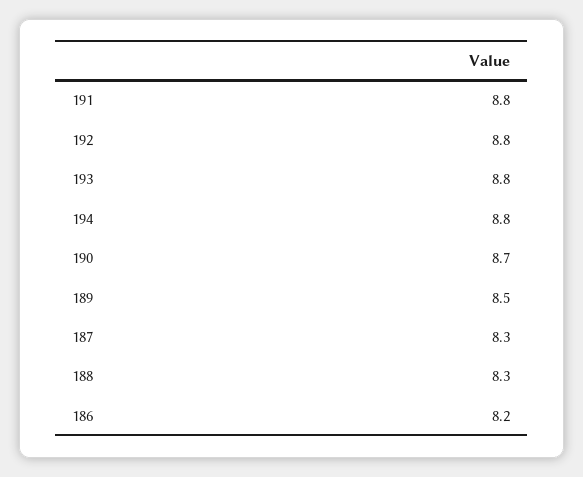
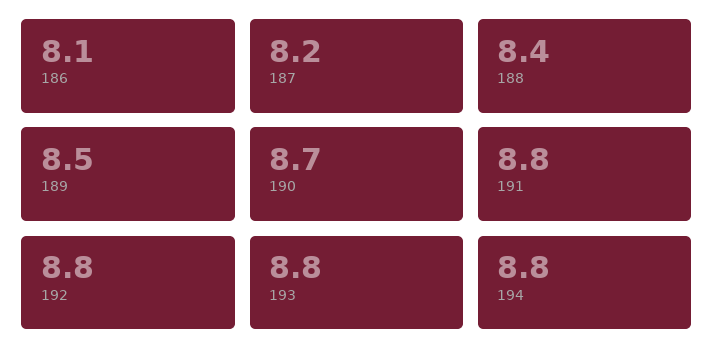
  {
    "191": 8.8,
    "192": 8.8,
    "193": 8.8,
    "194": 8.8,
    "190": 8.7,
    "189": 8.5,
-   "187": 8.3,
+   "187": 8.2,
-   "188": 8.3,
+   "188": 8.4,
-   "186": 8.2
+   "186": 8.1
  }

